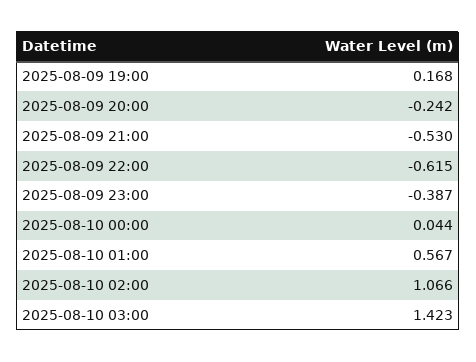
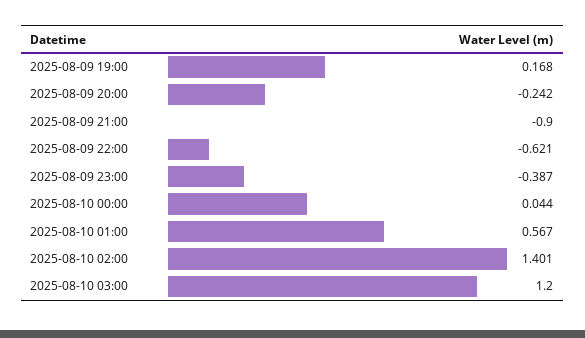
  {
    "2025-08-09 19:00": 0.168,
    "2025-08-09 20:00": -0.242,
-   "2025-08-09 21:00": -0.53,
+   "2025-08-09 21:00": -0.9,
-   "2025-08-09 22:00": -0.615,
+   "2025-08-09 22:00": -0.621,
    "2025-08-09 23:00": -0.387,
    "2025-08-10 00:00": 0.044,
    "2025-08-10 01:00": 0.567,
-   "2025-08-10 02:00": 1.066,
+   "2025-08-10 02:00": 1.401,
-   "2025-08-10 03:00": 1.423
+   "2025-08-10 03:00": 1.2
  }

